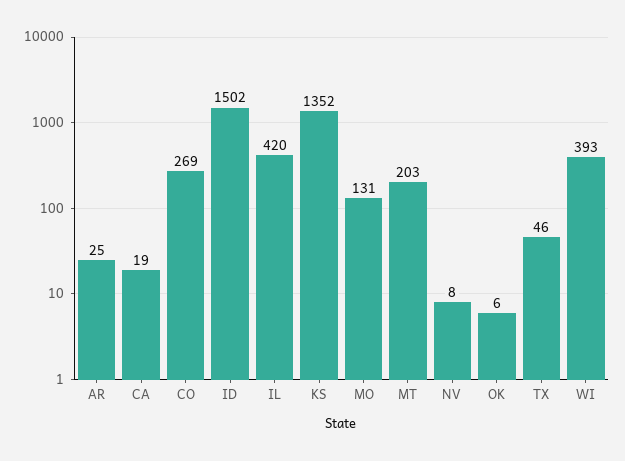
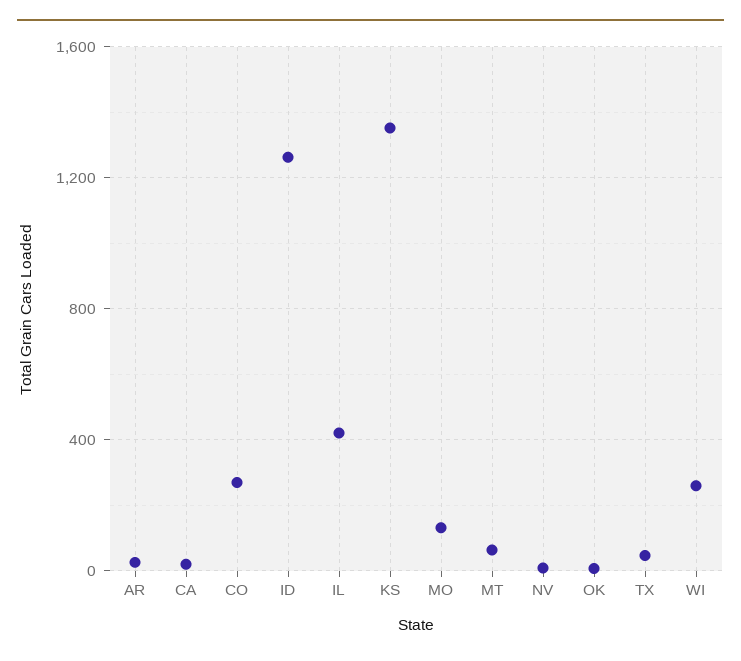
  {
    "AR": 25,
    "CA": 19,
    "CO": 269,
-   "ID": 1502,
+   "ID": 1250,
    "IL": 420,
    "KS": 1352,
    "MO": 131,
-   "MT": 203,
+   "MT": 50,
    "NV": 8,
    "OK": 6,
    "TX": 46,
-   "WI": 393
+   "WI": 250
  }

